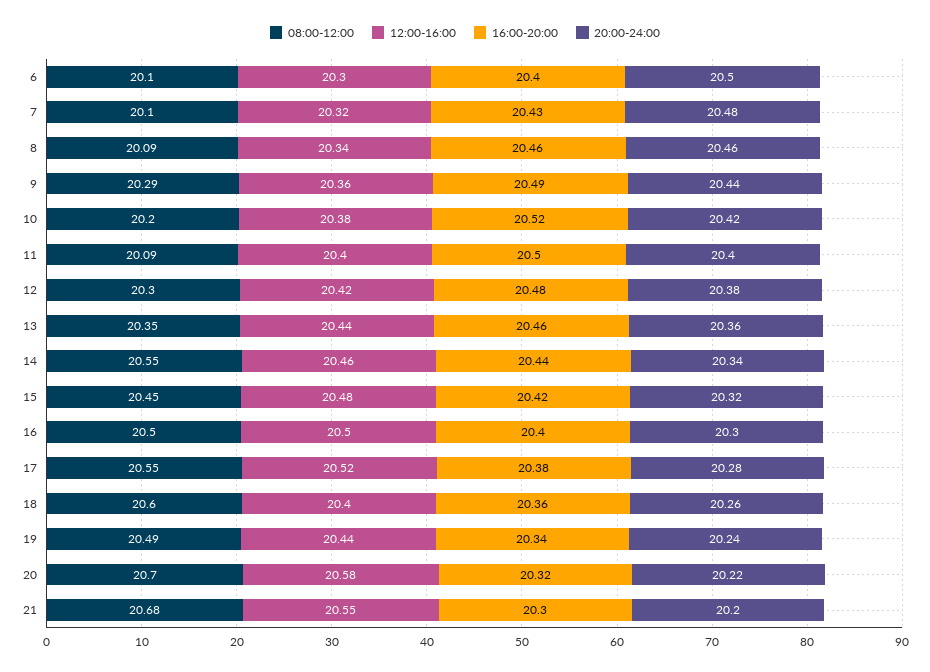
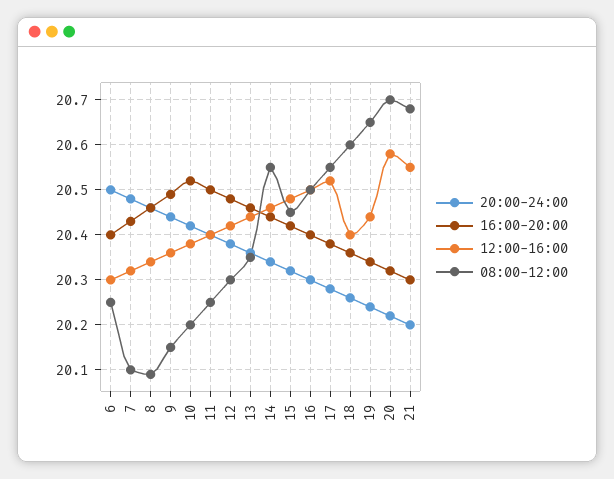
  {
    "08:00-12:00": {
-     "6": 20.1,
+     "6": 20.25,
      "7": 20.1,
      "8": 20.09,
-     "9": 20.29,
+     "9": 20.15,
      "10": 20.2,
-     "11": 20.09,
+     "11": 20.25,
      "12": 20.3,
      "13": 20.35,
      "14": 20.55,
      "15": 20.45,
      "16": 20.5,
      "17": 20.55,
      "18": 20.6,
-     "19": 20.49,
+     "19": 20.65,
      "20": 20.7,
      "21": 20.68
    },
    "12:00-16:00": {
      "6": 20.3,
      "7": 20.32,
      "8": 20.34,
      "9": 20.36,
      "10": 20.38,
      "11": 20.4,
      "12": 20.42,
      "13": 20.44,
      "14": 20.46,
      "15": 20.48,
      "16": 20.5,
      "17": 20.52,
      "18": 20.4,
      "19": 20.44,
      "20": 20.58,
      "21": 20.55
    },
    "16:00-20:00": {
      "6": 20.4,
      "7": 20.43,
      "8": 20.46,
      "9": 20.49,
      "10": 20.52,
      "11": 20.5,
      "12": 20.48,
      "13": 20.46,
      "14": 20.44,
      "15": 20.42,
      "16": 20.4,
      "17": 20.38,
      "18": 20.36,
      "19": 20.34,
      "20": 20.32,
      "21": 20.3
    },
    "20:00-24:00": {
      "6": 20.5,
      "7": 20.48,
      "8": 20.46,
      "9": 20.44,
      "10": 20.42,
      "11": 20.4,
      "12": 20.38,
      "13": 20.36,
      "14": 20.34,
      "15": 20.32,
      "16": 20.3,
      "17": 20.28,
      "18": 20.26,
      "19": 20.24,
      "20": 20.22,
      "21": 20.2
    }
  }

